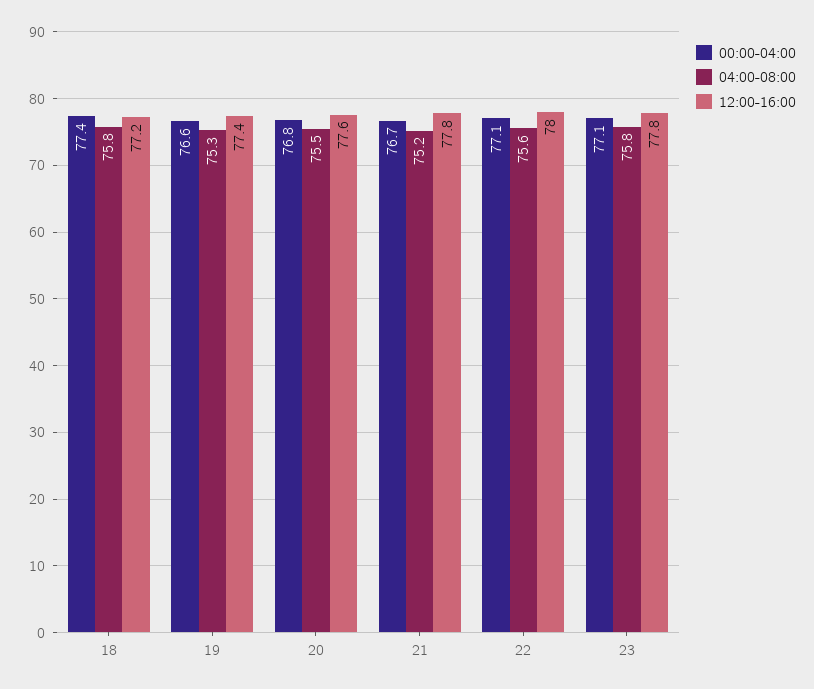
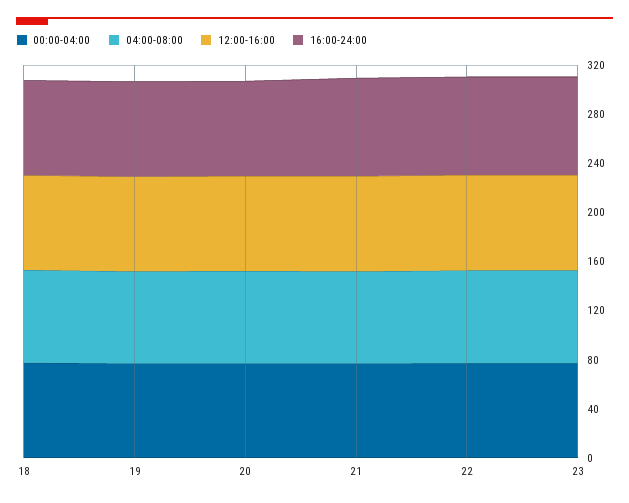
  {
    "00:00-04:00": {
      "18": 77.4,
      "19": 76.6,
      "20": 76.8,
      "21": 76.7,
      "22": 77.1,
      "23": 77.1
    },
    "04:00-08:00": {
      "18": 75.8,
      "19": 75.3,
      "20": 75.5,
      "21": 75.2,
      "22": 75.6,
      "23": 75.8
    },
    "12:00-16:00": {
      "18": 77.2,
      "19": 77.4,
      "20": 77.6,
      "21": 77.8,
      "22": 78,
      "23": 77.8
-   }
+   },
+   "16:00-24:00": {
+     "18": 80,
+     "19": 80,
+     "20": 80,
+     "21": 80,
+     "22": 80,
+     "23": 80
+   }
  }

